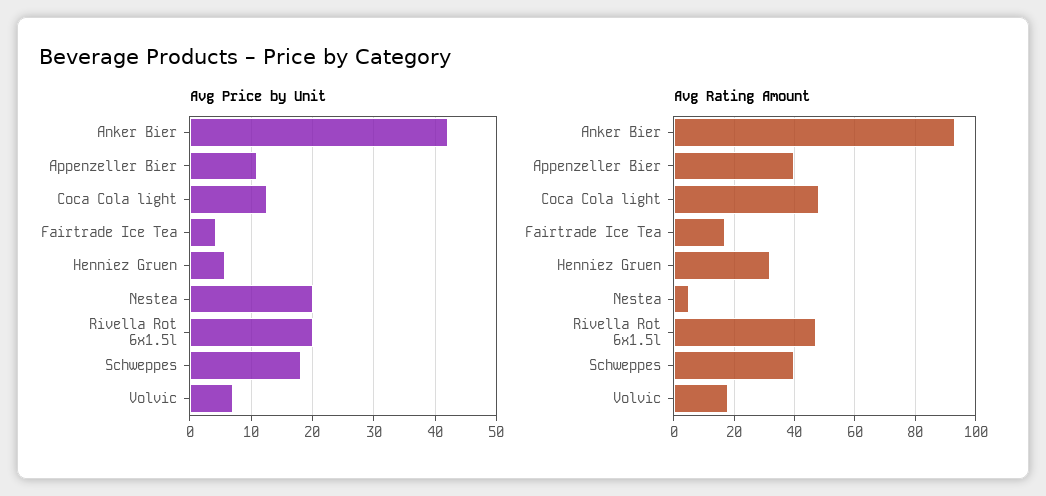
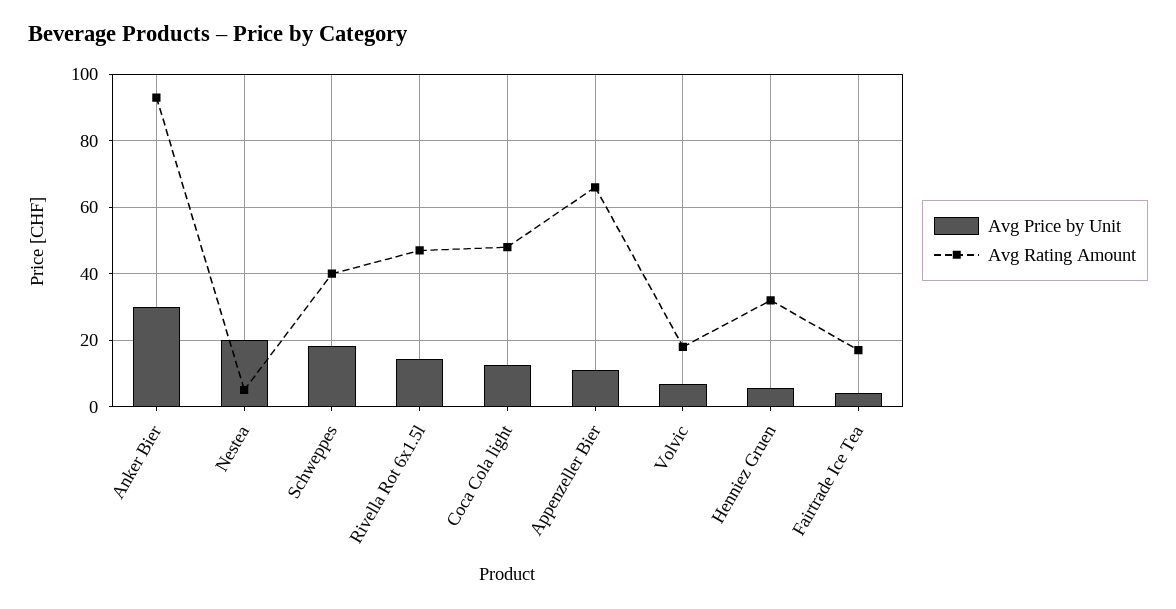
  {
    "Avg Price by Unit": {
-     "Anker Bier": 42,
+     "Anker Bier": 30,
      "Appenzeller Bier": 11,
      "Coca Cola light": 13,
      "Fairtrade Ice Tea": 4,
      "Henniez Gruen": 6,
      "Nestea": 20,
-     "Rivella Rot 6x1.5l": 20,
+     "Rivella Rot 6x1.5l": 14,
      "Schweppes": 18,
      "Volvic": 7
    },
    "Avg Rating Amount": {
      "Anker Bier": 94,
-     "Appenzeller Bier": 40,
+     "Appenzeller Bier": 66,
      "Coca Cola light": 48,
      "Fairtrade Ice Tea": 18,
      "Henniez Gruen": 32,
      "Nestea": 6,
      "Rivella Rot 6x1.5l": 48,
      "Schweppes": 40,
      "Volvic": 18
    }
  }

